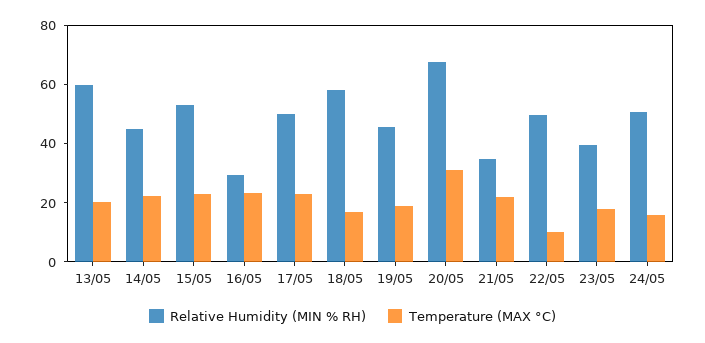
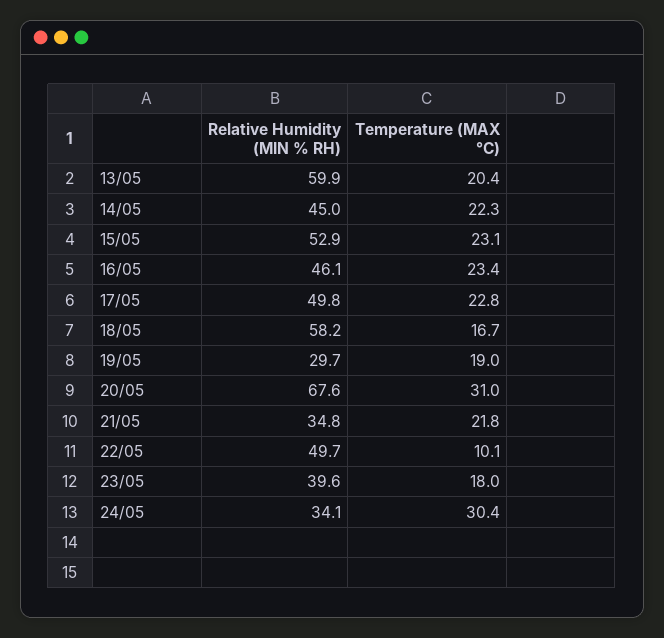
  {
    "Relative Humidity (MIN % RH)": {
      "13/05": 59.9,
      "14/05": 45,
      "15/05": 52.9,
-     "16/05": 30,
+     "16/05": 46.1,
      "17/05": 49.8,
      "18/05": 58.2,
-     "19/05": 45,
+     "19/05": 29.7,
      "20/05": 67.6,
      "21/05": 34.8,
      "22/05": 49.7,
      "23/05": 39.6,
-     "24/05": 50
+     "24/05": 34.1
    },
    "Temperature (MAX °C)": {
      "13/05": 20.4,
      "14/05": 22.3,
      "15/05": 23.1,
      "16/05": 23.4,
      "17/05": 22.8,
      "18/05": 16.7,
      "19/05": 19,
      "20/05": 31,
      "21/05": 21.8,
      "22/05": 10.1,
      "23/05": 18,
-     "24/05": 15
+     "24/05": 30.4
    }
  }

